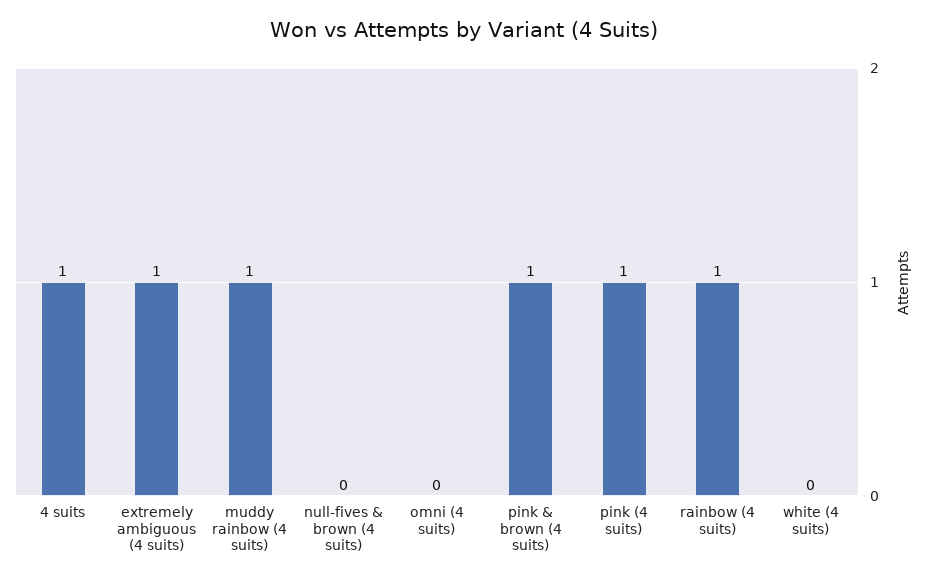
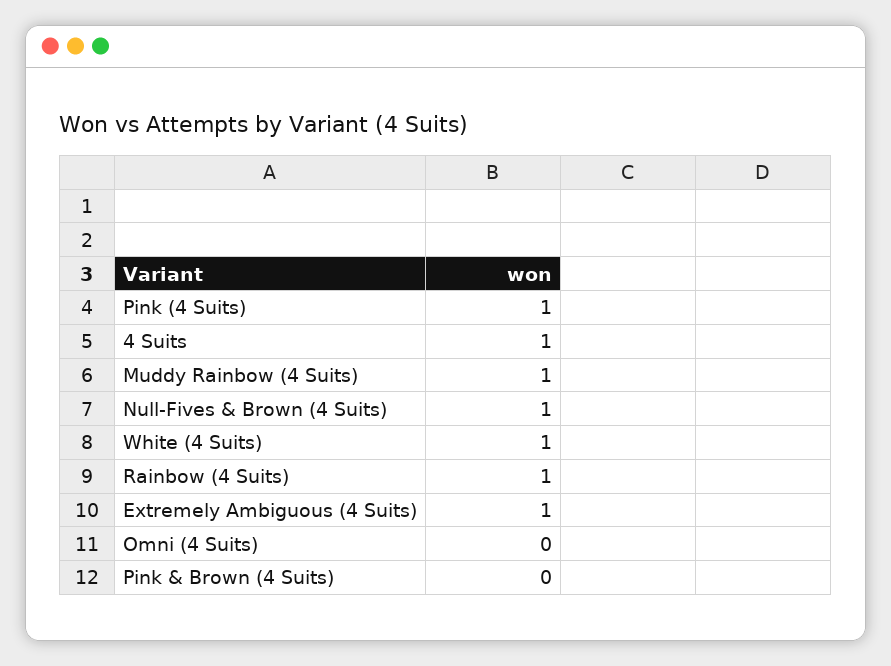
  {
    "4 suits": 1,
    "extremely ambiguous (4 suits)": 1,
    "muddy rainbow (4 suits)": 1,
-   "null-fives & brown (4 suits)": 0,
+   "null-fives & brown (4 suits)": 1,
    "omni (4 suits)": 0,
-   "pink & brown (4 suits)": 1,
+   "pink & brown (4 suits)": 0,
    "pink (4 suits)": 1,
    "rainbow (4 suits)": 1,
-   "white (4 suits)": 0
+   "white (4 suits)": 1
  }

